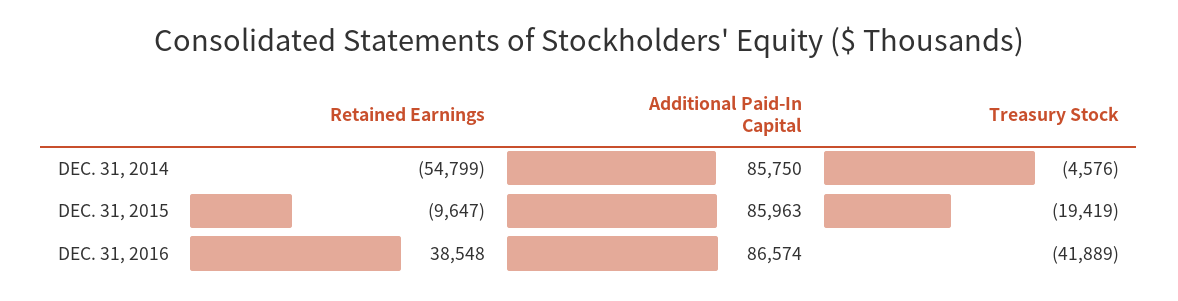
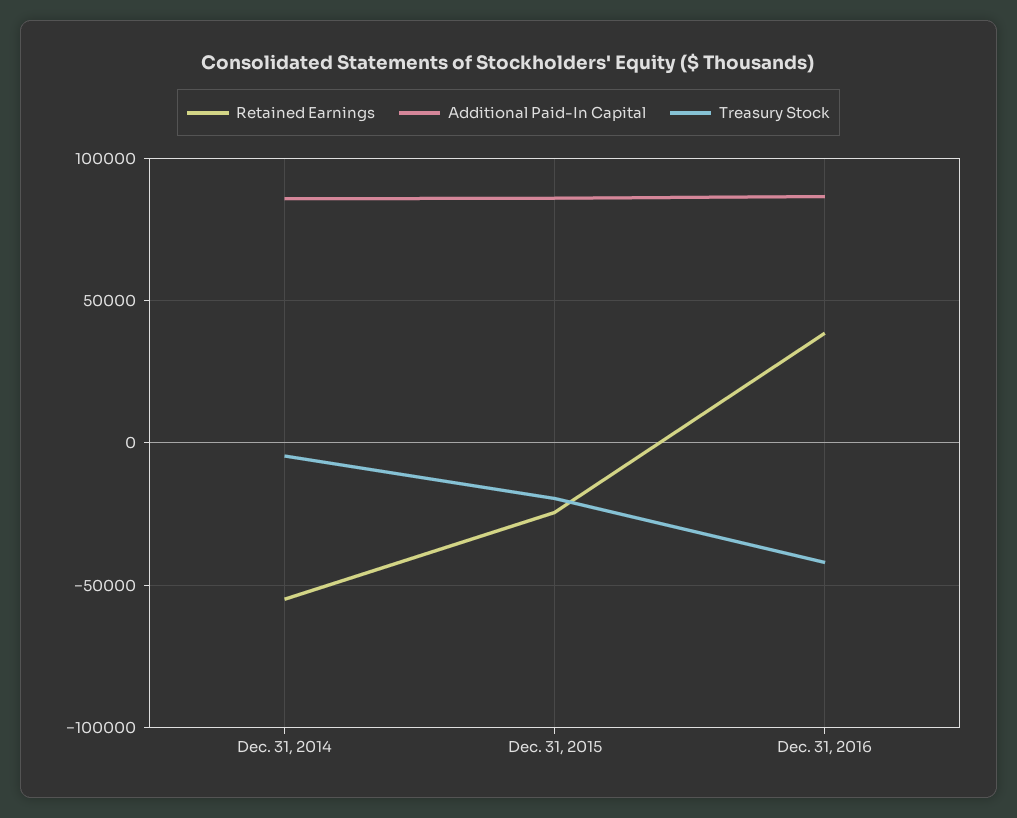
  {
    "Retained Earnings": {
      "DEC. 31, 2014": -54799,
-     "DEC. 31, 2015": -9647,
+     "DEC. 31, 2015": -25000,
      "DEC. 31, 2016": 38548
    },
    "Additional Paid-In Capital": {
      "DEC. 31, 2014": 85750,
      "DEC. 31, 2015": 85963,
      "DEC. 31, 2016": 86574
    },
    "Treasury Stock": {
      "DEC. 31, 2014": -4576,
      "DEC. 31, 2015": -19419,
      "DEC. 31, 2016": -41889
    }
  }

